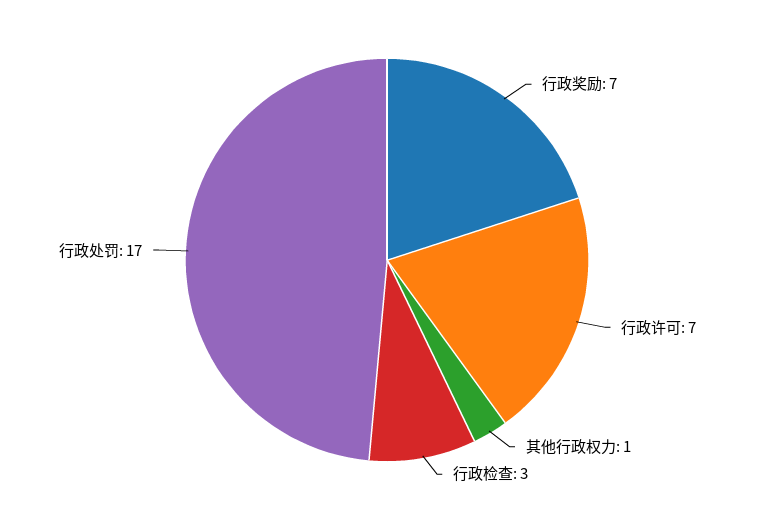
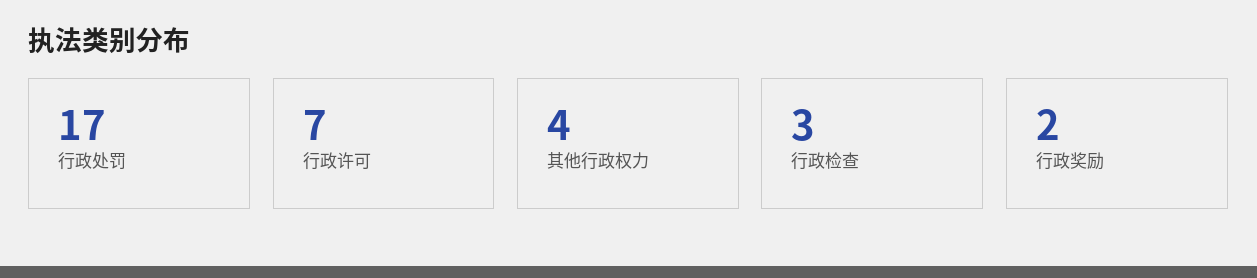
  {
-   "行政奖励": 7,
+   "行政奖励": 2,
    "行政许可": 7,
-   "其他行政权力": 1,
+   "其他行政权力": 4,
    "行政检查": 3,
    "行政处罚": 17
  }

